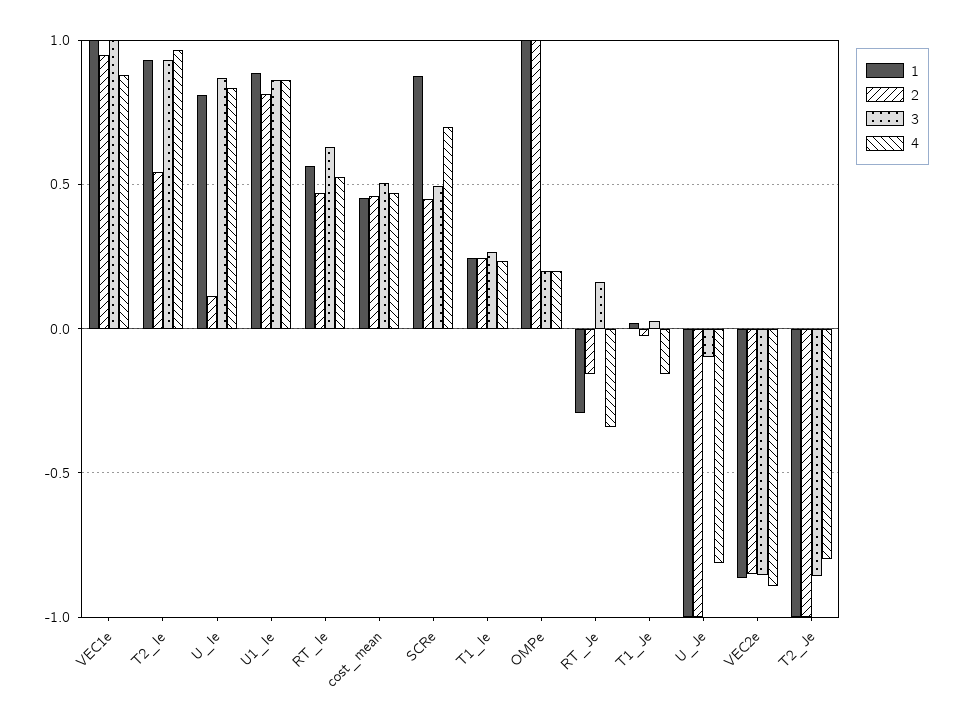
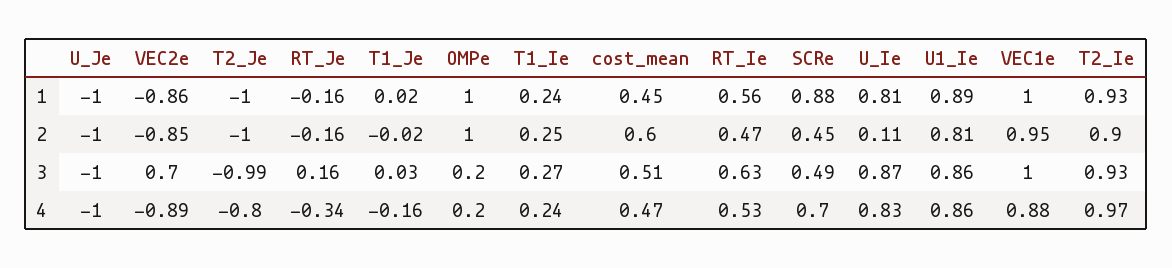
  {
    "1": {
      "VEC1e": 1,
      "T2_Ie": 0.93,
      "U_Ie": 0.81,
      "U1_Ie": 0.89,
      "RT_Ie": 0.56,
      "cost_mean": 0.45,
      "SCRe": 0.88,
      "T1_Ie": 0.24,
      "OMPe": 1,
-     "RT_Je": -0.3,
+     "RT_Je": -0.16,
      "T1_Je": 0.02,
      "U_Je": -1,
      "VEC2e": -0.86,
      "T2_Je": -1
    },
    "2": {
      "VEC1e": 0.95,
-     "T2_Ie": 0.55,
+     "T2_Ie": 0.9,
      "U_Ie": 0.11,
      "U1_Ie": 0.81,
      "RT_Ie": 0.47,
-     "cost_mean": 0.45,
+     "cost_mean": 0.6,
      "SCRe": 0.45,
      "T1_Ie": 0.25,
      "OMPe": 1,
      "RT_Je": -0.16,
      "T1_Je": -0.02,
      "U_Je": -1,
      "VEC2e": -0.85,
      "T2_Je": -1
    },
    "3": {
      "VEC1e": 1,
      "T2_Ie": 0.93,
      "U_Ie": 0.87,
      "U1_Ie": 0.86,
      "RT_Ie": 0.63,
      "cost_mean": 0.51,
      "SCRe": 0.49,
      "T1_Ie": 0.27,
      "OMPe": 0.2,
      "RT_Je": 0.16,
      "T1_Je": 0.03,
-     "U_Je": -0.1,
+     "U_Je": -1,
-     "VEC2e": -0.85,
+     "VEC2e": 0.7,
-     "T2_Je": -0.85
+     "T2_Je": -0.99
    },
    "4": {
      "VEC1e": 0.88,
      "T2_Ie": 0.97,
      "U_Ie": 0.83,
      "U1_Ie": 0.86,
      "RT_Ie": 0.53,
      "cost_mean": 0.47,
      "SCRe": 0.7,
      "T1_Ie": 0.24,
      "OMPe": 0.2,
      "RT_Je": -0.34,
      "T1_Je": -0.16,
-     "U_Je": -0.8,
+     "U_Je": -1,
      "VEC2e": -0.89,
      "T2_Je": -0.8
    }
  }

